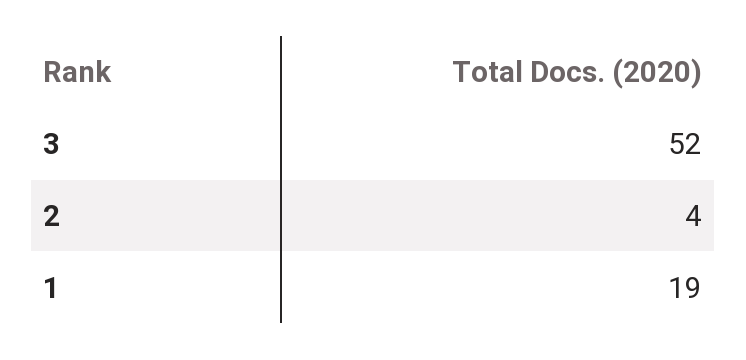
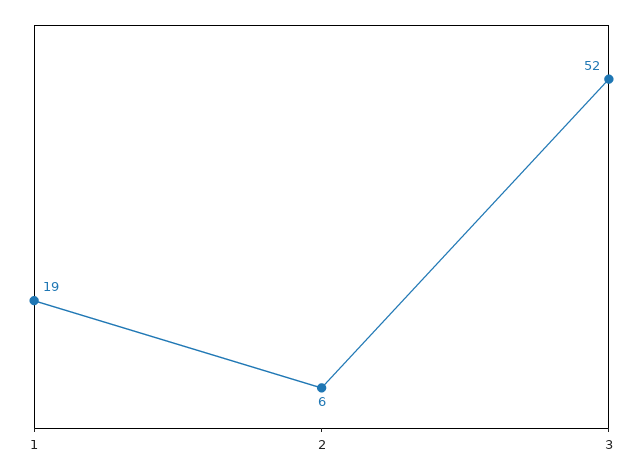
  {
    "3": 52,
-   "2": 4,
+   "2": 6,
    "1": 19
  }

